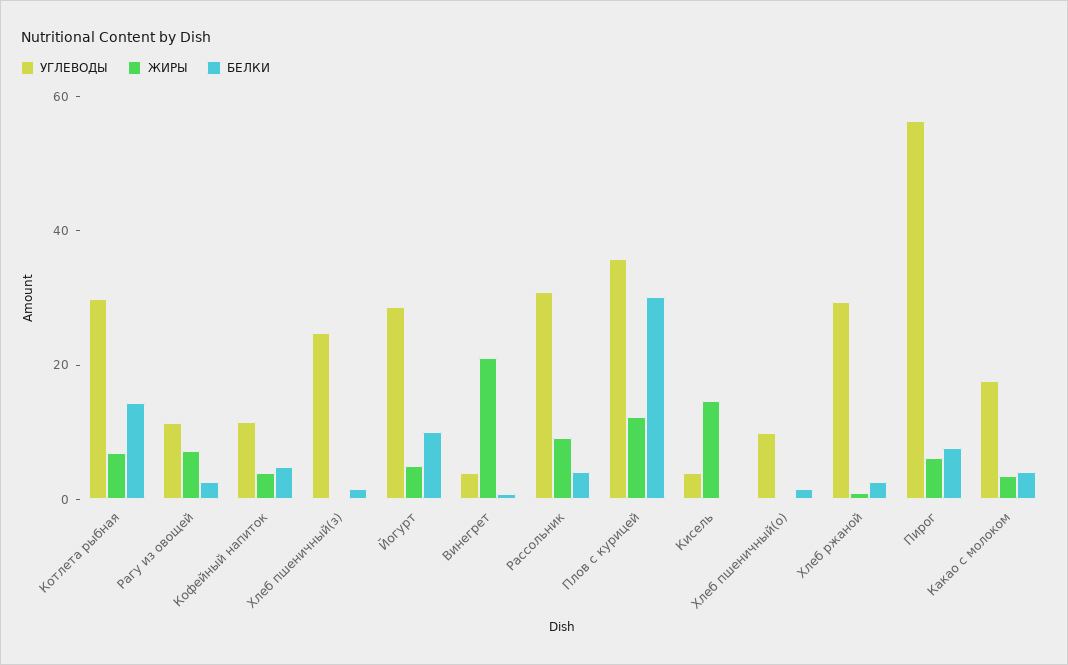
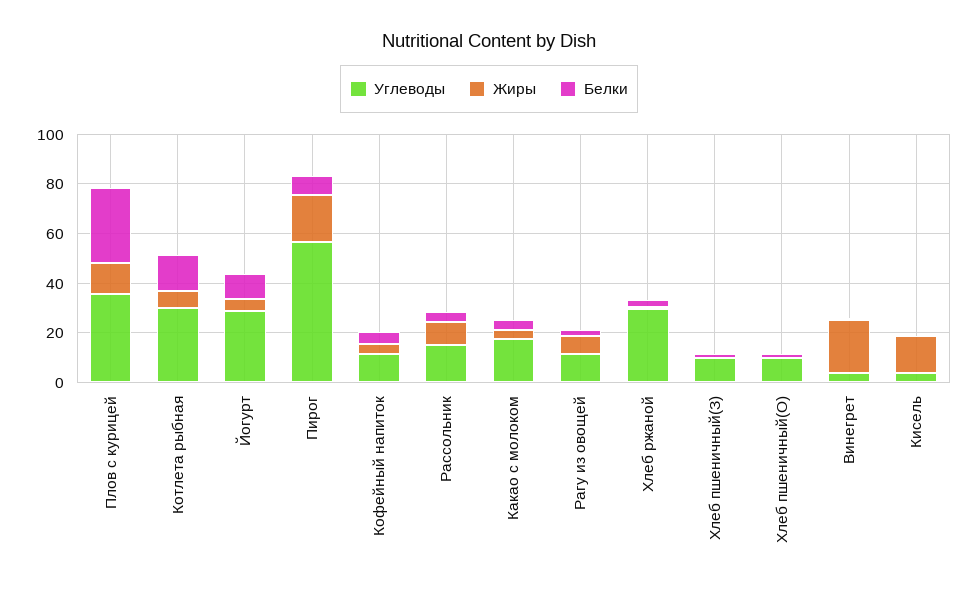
  {
    "УГЛЕВОДЫ": {
      "Котлета рыбная": 30,
      "Рагу из овощей": 10,
      "Кофейный напиток": 10,
-     "Хлеб пшеничный(з)": 25,
+     "Хлеб пшеничный(з)": 10,
      "Йогурт": 30,
      "Винегрет": 5,
-     "Рассольник": 30,
+     "Рассольник": 15,
      "Плов с курицей": 35,
      "Кисель": 5,
      "Хлеб пшеничный(о)": 10,
      "Хлеб ржаной": 30,
      "Пирог": 55,
      "Какао с молоком": 20
    },
    "ЖИРЫ": {
      "Котлета рыбная": 5,
      "Рагу из овощей": 5,
      "Кофейный напиток": 5,
      "Хлеб пшеничный(з)": 0,
      "Йогурт": 5,
      "Винегрет": 20,
      "Рассольник": 10,
      "Плов с курицей": 10,
      "Кисель": 15,
      "Хлеб пшеничный(о)": 0,
      "Хлеб ржаной": 0,
-     "Пирог": 5,
+     "Пирог": 20,
      "Какао с молоком": 5
    },
    "БЕЛКИ": {
      "Котлета рыбная": 15,
      "Рагу из овощей": 5,
      "Кофейный напиток": 5,
      "Хлеб пшеничный(з)": 0,
      "Йогурт": 10,
      "Винегрет": 0,
      "Рассольник": 5,
      "Плов с курицей": 30,
      "Кисель": 0,
      "Хлеб пшеничный(о)": 0,
      "Хлеб ржаной": 5,
      "Пирог": 10,
      "Какао с молоком": 5
    }
  }

